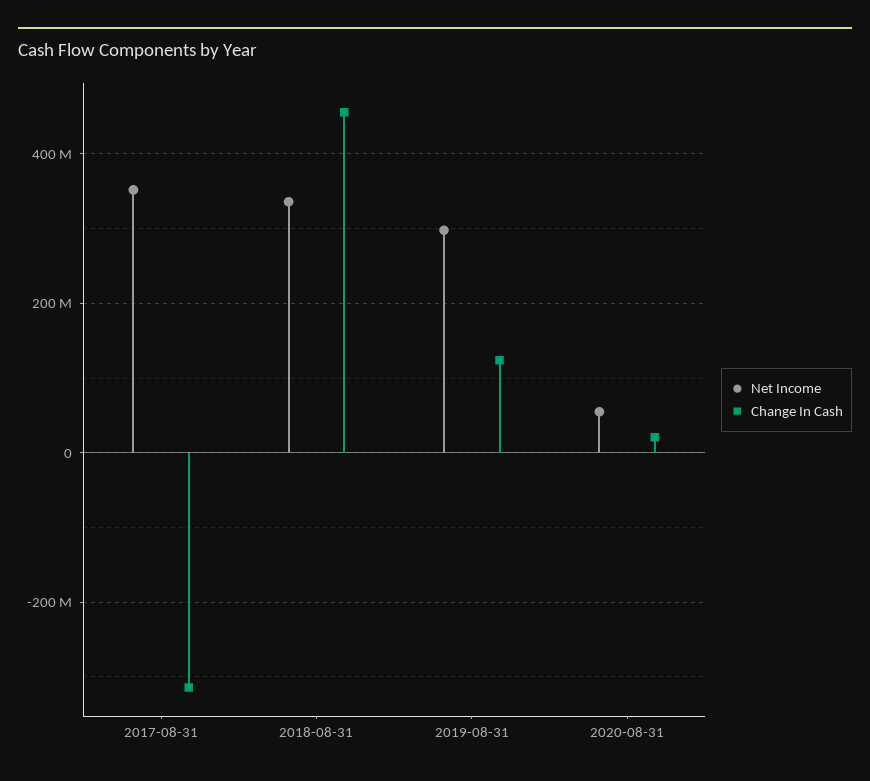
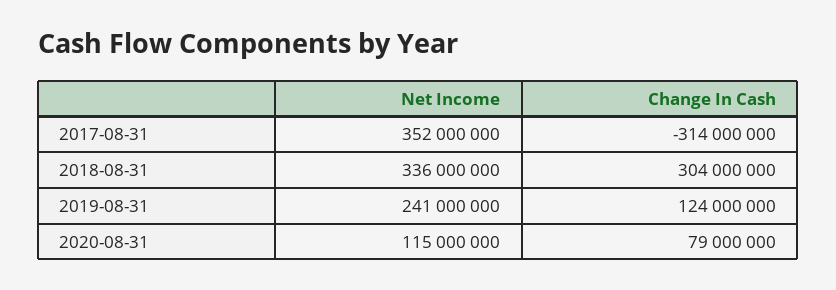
  {
    "Net Income": {
      "2017-08-31": 352000000,
      "2018-08-31": 336000000,
-     "2019-08-31": 300000000,
+     "2019-08-31": 241000000,
-     "2020-08-31": 60000000
+     "2020-08-31": 115000000
    },
    "Change In Cash": {
      "2017-08-31": -314000000,
-     "2018-08-31": 460000000,
+     "2018-08-31": 304000000,
      "2019-08-31": 124000000,
-     "2020-08-31": 20000000
+     "2020-08-31": 79000000
    }
  }

